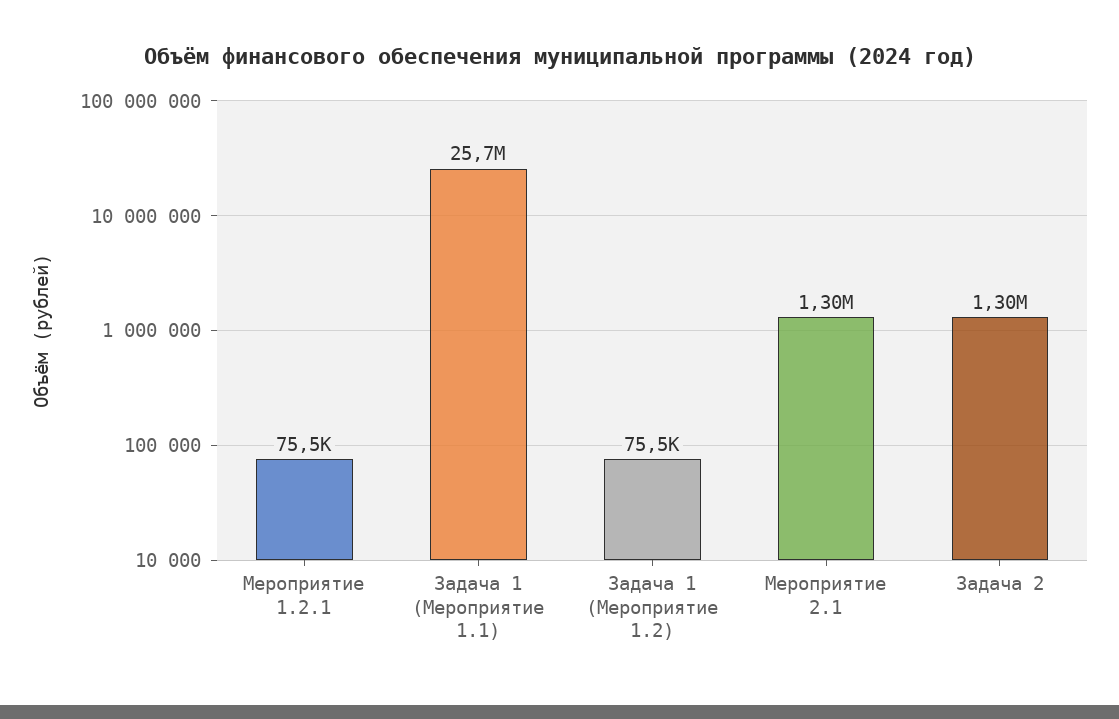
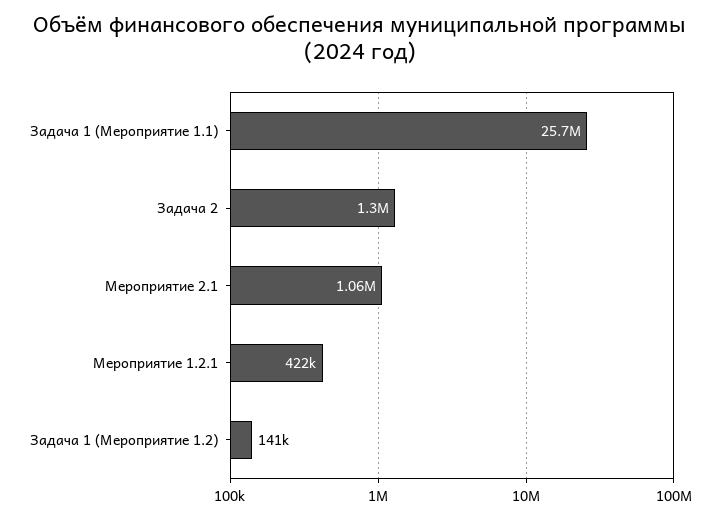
  {
-   "Мероприятие 1.2.1": 75500,
+   "Мероприятие 1.2.1": 422000,
    "Задача 1 (Мероприятие 1.1)": 25700000,
-   "Задача 1 (Мероприятие 1.2)": 75500,
+   "Задача 1 (Мероприятие 1.2)": 141000,
-   "Мероприятие 2.1": 1300000,
+   "Мероприятие 2.1": 1060000,
    "Задача 2": 1300000
  }

